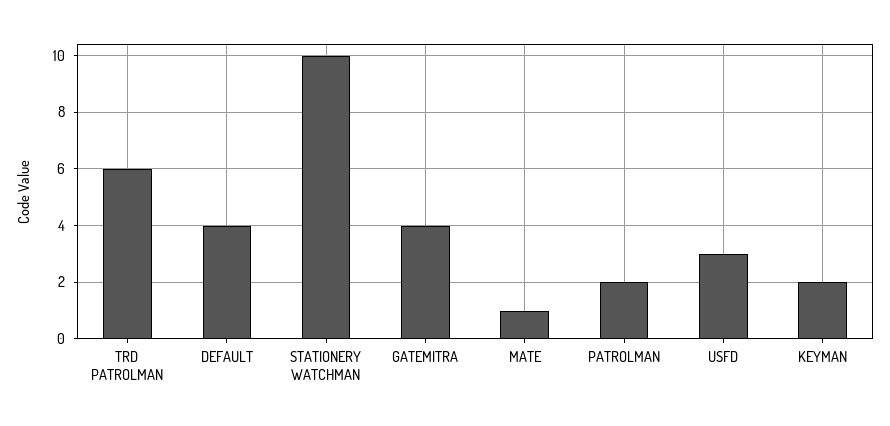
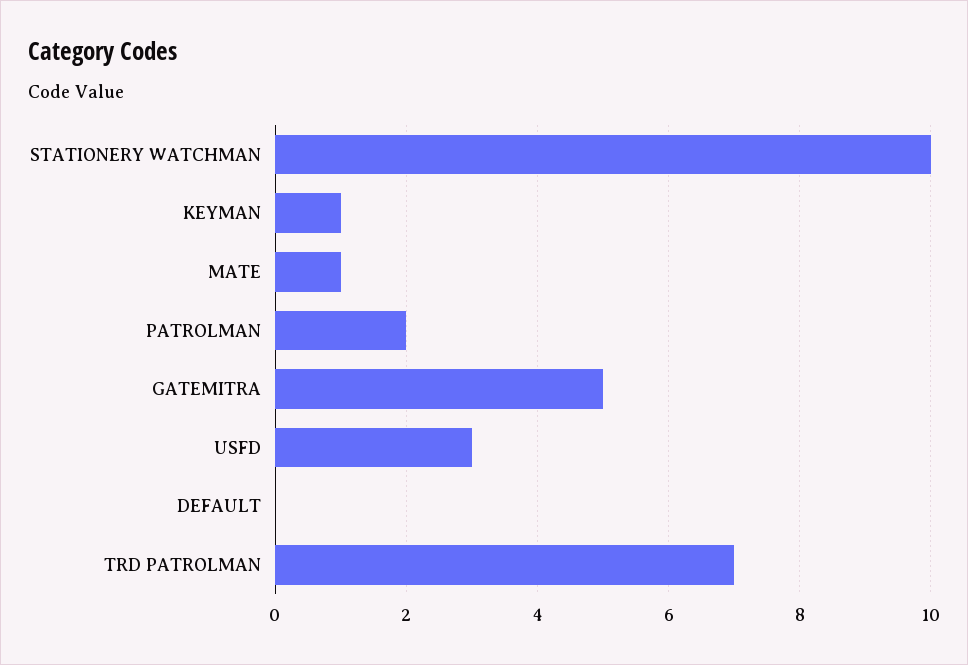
  {
-   "TRD PATROLMAN": 6,
+   "TRD PATROLMAN": 7,
-   "DEFAULT": 4,
+   "DEFAULT": 0,
    "STATIONERY WATCHMAN": 10,
-   "GATEMITRA": 4,
+   "GATEMITRA": 5,
    "MATE": 1,
    "PATROLMAN": 2,
    "USFD": 3,
-   "KEYMAN": 2
+   "KEYMAN": 1
  }

